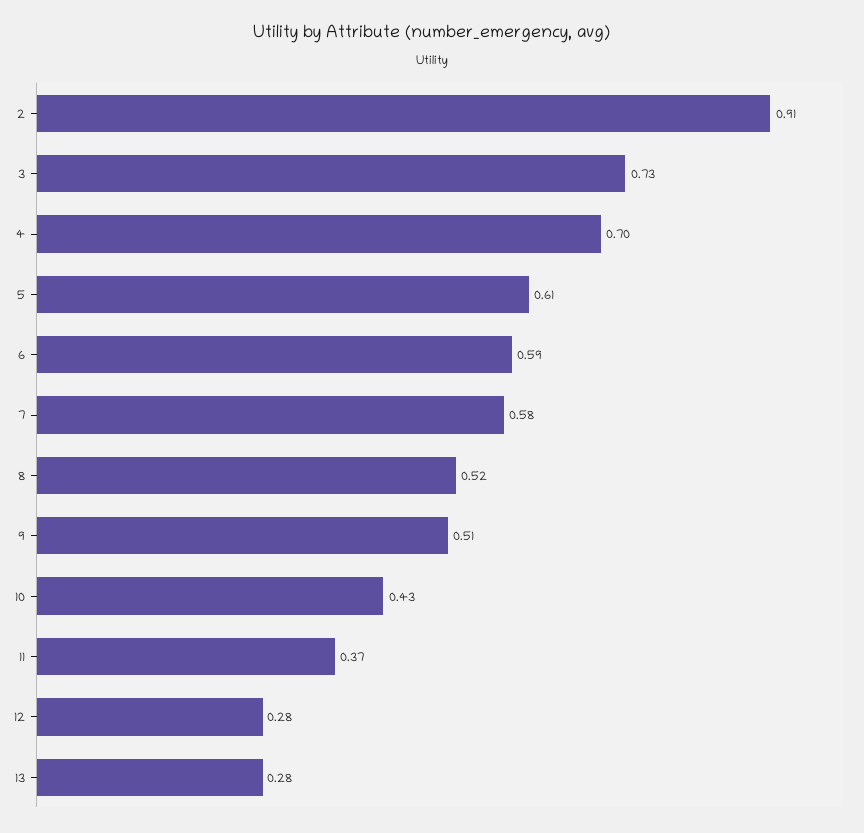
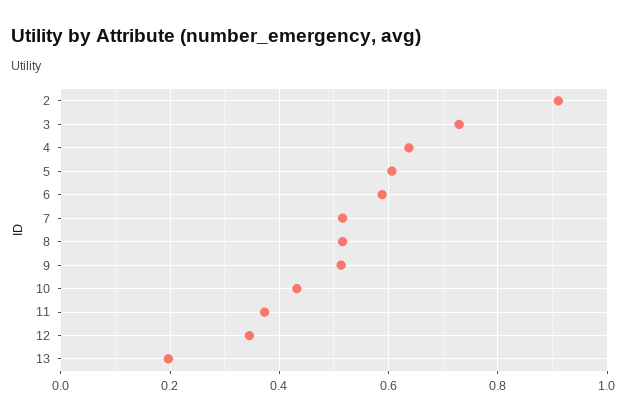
  {
    "2": 0.91,
    "3": 0.73,
-   "4": 0.7,
+   "4": 0.64,
    "5": 0.61,
    "6": 0.59,
-   "7": 0.58,
+   "7": 0.52,
    "8": 0.52,
    "9": 0.51,
    "10": 0.43,
    "11": 0.37,
-   "12": 0.28,
+   "12": 0.34,
-   "13": 0.28
+   "13": 0.2
  }

